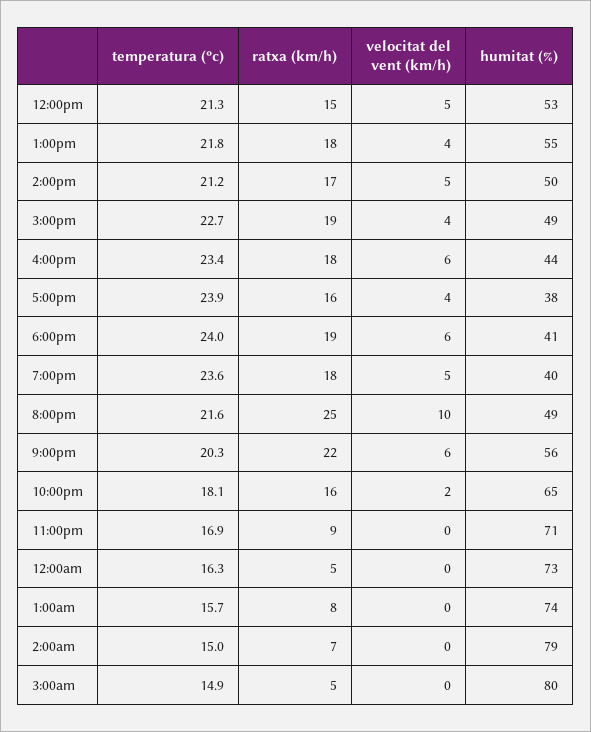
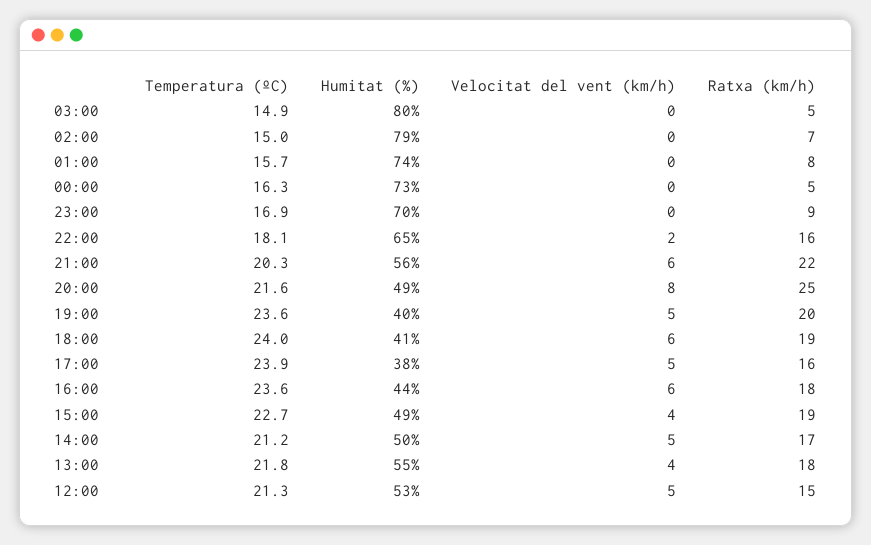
  {
    "temperatura (ºc)": {
      "12:00pm": 21.3,
      "1:00pm": 21.8,
      "2:00pm": 21.2,
      "3:00pm": 22.7,
-     "4:00pm": 23.4,
+     "4:00pm": 23.6,
      "5:00pm": 23.9,
      "6:00pm": 24,
      "7:00pm": 23.6,
      "8:00pm": 21.6,
      "9:00pm": 20.3,
      "10:00pm": 18.1,
      "11:00pm": 16.9,
      "12:00am": 16.3,
      "1:00am": 15.7,
      "2:00am": 15,
      "3:00am": 14.9
    },
    "ratxa (km/h)": {
      "12:00pm": 15,
      "1:00pm": 18,
      "2:00pm": 17,
      "3:00pm": 19,
      "4:00pm": 18,
      "5:00pm": 16,
      "6:00pm": 19,
-     "7:00pm": 18,
+     "7:00pm": 20,
      "8:00pm": 25,
      "9:00pm": 22,
      "10:00pm": 16,
      "11:00pm": 9,
      "12:00am": 5,
      "1:00am": 8,
      "2:00am": 7,
      "3:00am": 5
    },
    "velocitat del vent (km/h)": {
      "12:00pm": 5,
      "1:00pm": 4,
      "2:00pm": 5,
      "3:00pm": 4,
      "4:00pm": 6,
-     "5:00pm": 4,
+     "5:00pm": 5,
      "6:00pm": 6,
      "7:00pm": 5,
-     "8:00pm": 10,
+     "8:00pm": 8,
      "9:00pm": 6,
      "10:00pm": 2,
      "11:00pm": 0,
      "12:00am": 0,
      "1:00am": 0,
      "2:00am": 0,
      "3:00am": 0
    },
    "humitat (%)": {
      "12:00pm": 53,
      "1:00pm": 55,
      "2:00pm": 50,
      "3:00pm": 49,
      "4:00pm": 44,
      "5:00pm": 38,
      "6:00pm": 41,
      "7:00pm": 40,
      "8:00pm": 49,
      "9:00pm": 56,
      "10:00pm": 65,
-     "11:00pm": 71,
+     "11:00pm": 70,
      "12:00am": 73,
      "1:00am": 74,
      "2:00am": 79,
      "3:00am": 80
    }
  }

